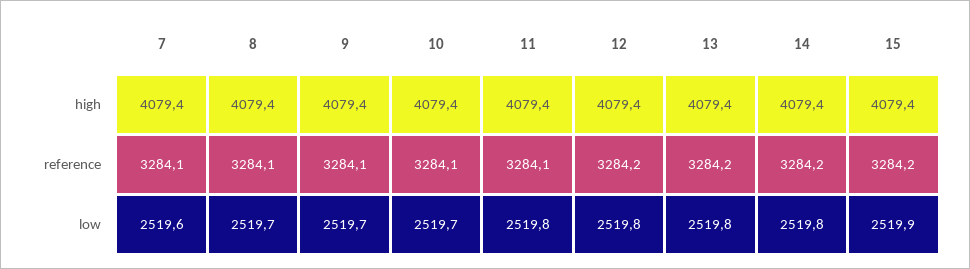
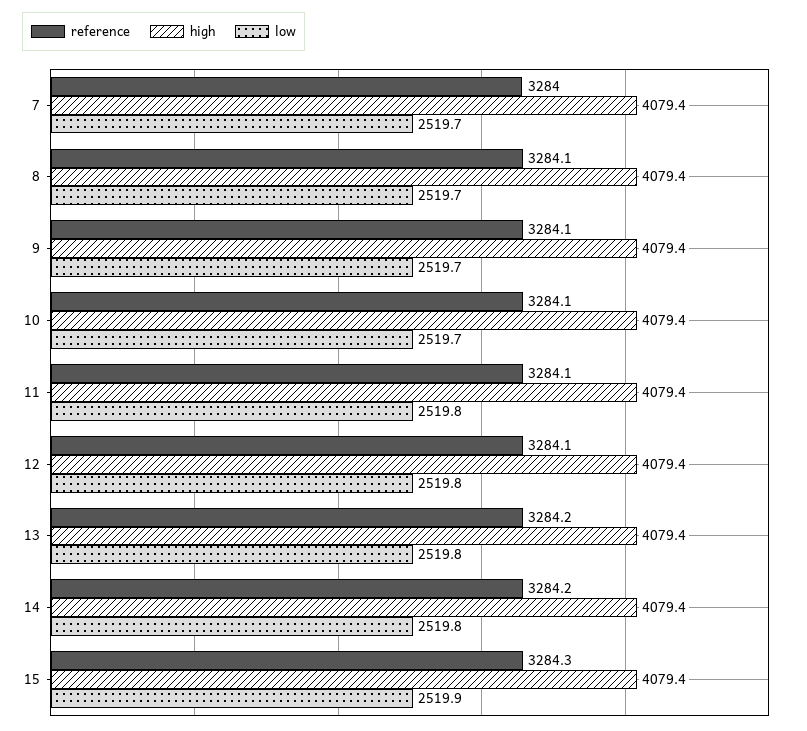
  {
    "high": {
      "7": 4079.4,
      "8": 4079.4,
      "9": 4079.4,
      "10": 4079.4,
      "11": 4079.4,
      "12": 4079.4,
      "13": 4079.4,
      "14": 4079.4,
      "15": 4079.4
    },
    "reference": {
-     "7": 3284.1,
+     "7": 3284,
      "8": 3284.1,
      "9": 3284.1,
      "10": 3284.1,
      "11": 3284.1,
-     "12": 3284.2,
+     "12": 3284.1,
      "13": 3284.2,
      "14": 3284.2,
-     "15": 3284.2
+     "15": 3284.3
    },
    "low": {
-     "7": 2519.6,
+     "7": 2519.7,
      "8": 2519.7,
      "9": 2519.7,
      "10": 2519.7,
      "11": 2519.8,
      "12": 2519.8,
      "13": 2519.8,
      "14": 2519.8,
      "15": 2519.9
    }
  }

